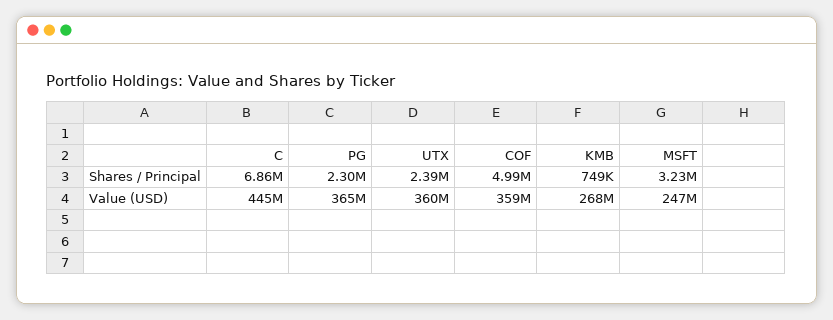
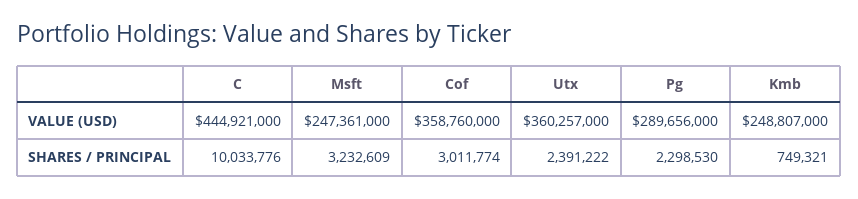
  {
    "C": {
-     "Shares / Principal": 6860000,
+     "Shares / Principal": 10033776,
      "Value (USD)": 444921000
    },
    "PG": {
      "Shares / Principal": 2298530,
-     "Value (USD)": 365000000
+     "Value (USD)": 289656000
    },
    "UTX": {
      "Shares / Principal": 2391222,
      "Value (USD)": 360257000
    },
    "COF": {
-     "Shares / Principal": 4990000,
+     "Shares / Principal": 3011774,
      "Value (USD)": 358760000
    },
    "KMB": {
      "Shares / Principal": 749321,
-     "Value (USD)": 268000000
+     "Value (USD)": 248807000
    },
    "MSFT": {
      "Shares / Principal": 3232609,
      "Value (USD)": 247361000
    }
  }

